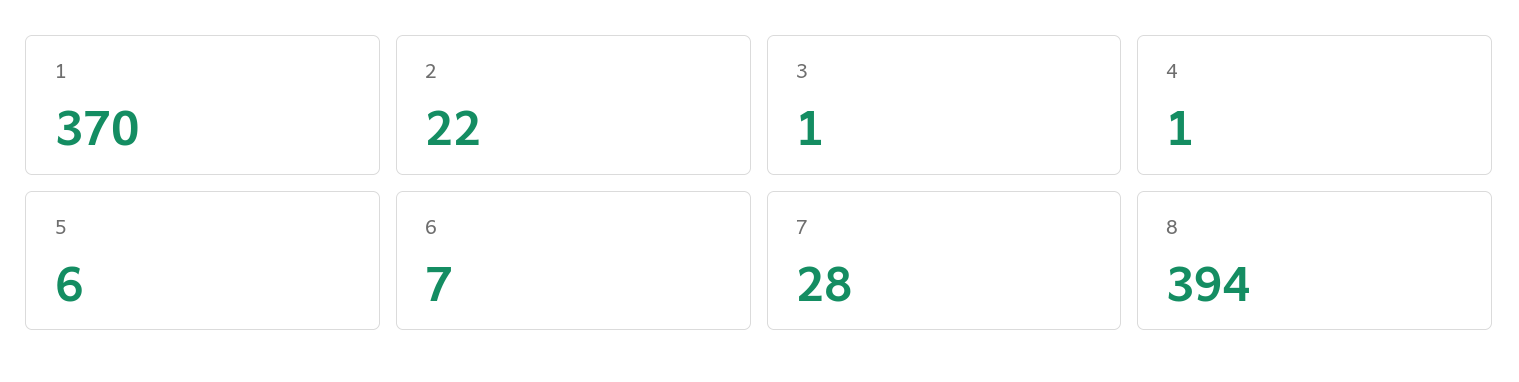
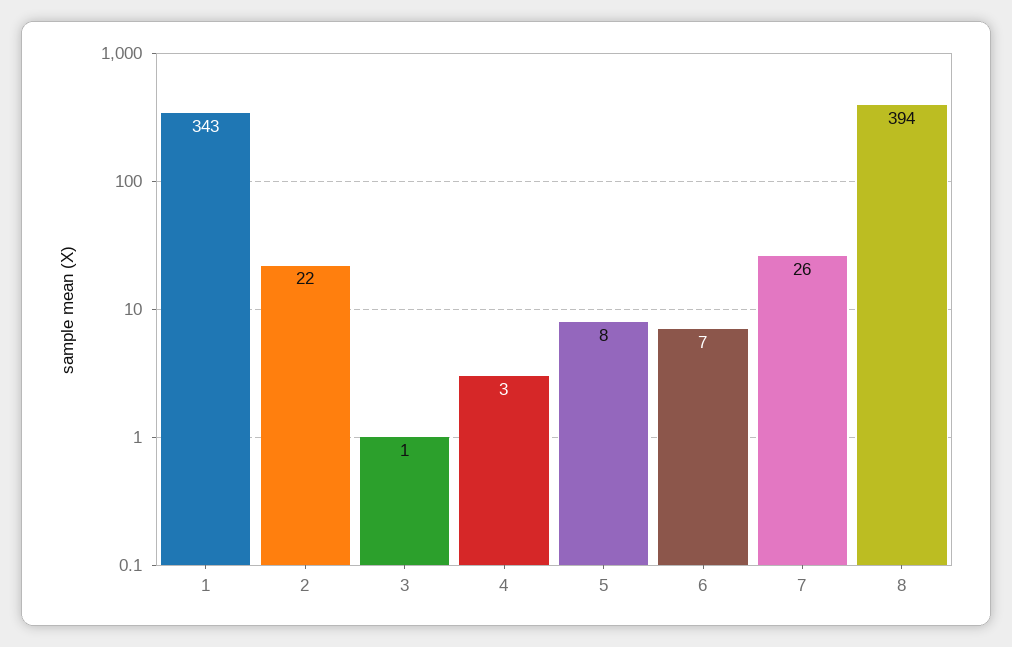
  {
-   "1": 370,
+   "1": 343,
    "2": 22,
    "3": 1,
-   "4": 1,
+   "4": 3,
-   "5": 6,
+   "5": 8,
    "6": 7,
-   "7": 28,
+   "7": 26,
    "8": 394
  }

